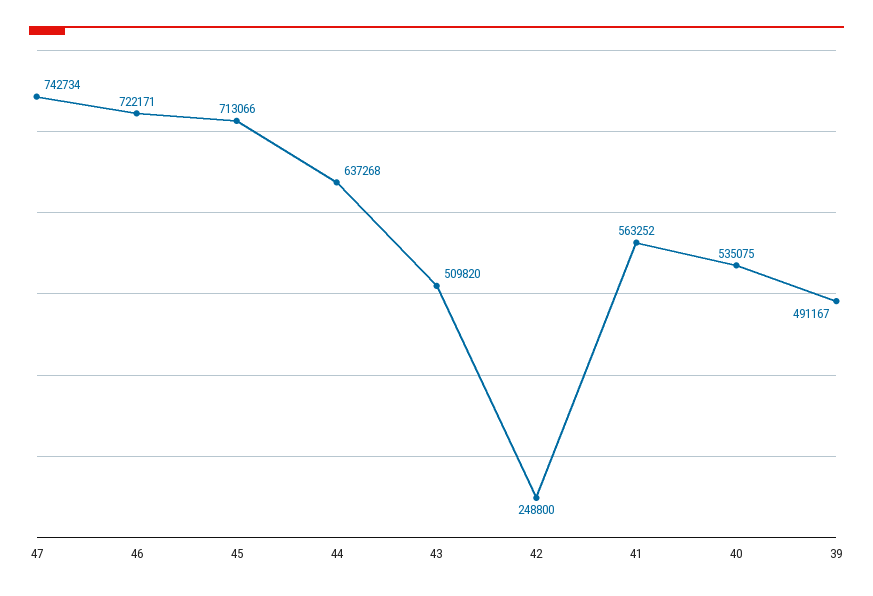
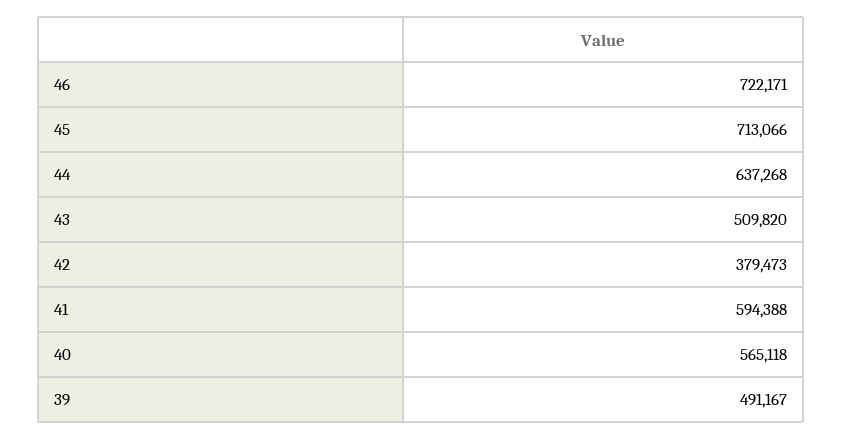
  {
-   "47": 742734,
    "46": 722171,
    "45": 713066,
    "44": 637268,
    "43": 509820,
-   "42": 248800,
+   "42": 379473,
-   "41": 563252,
+   "41": 594388,
-   "40": 535075,
+   "40": 565118,
    "39": 491167
  }

